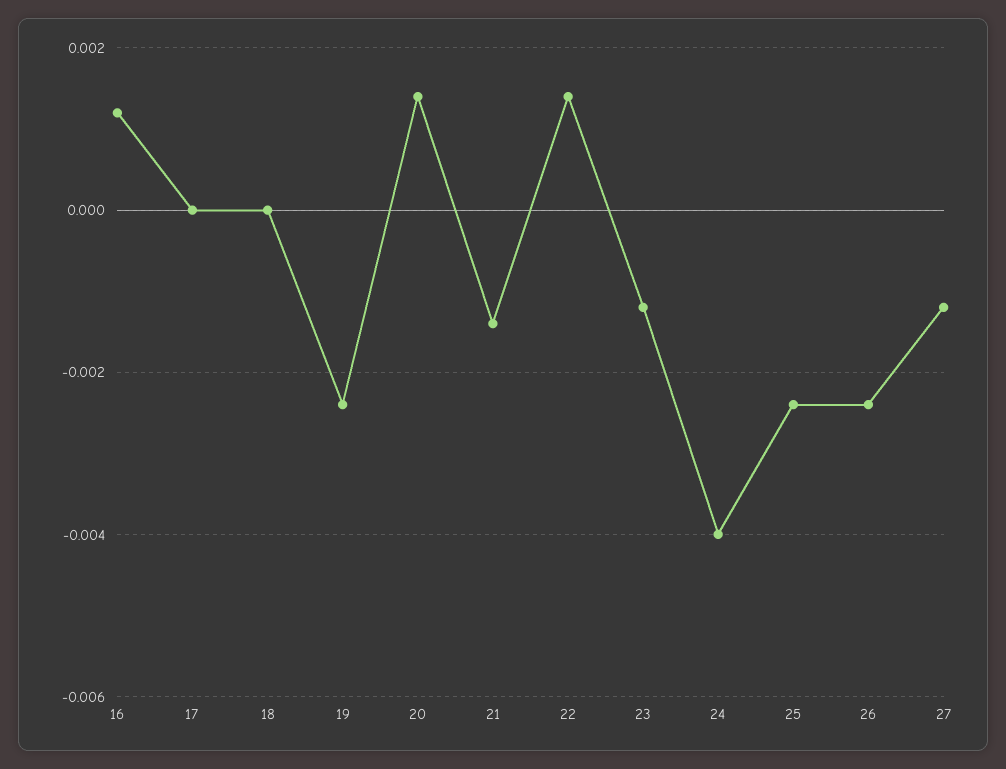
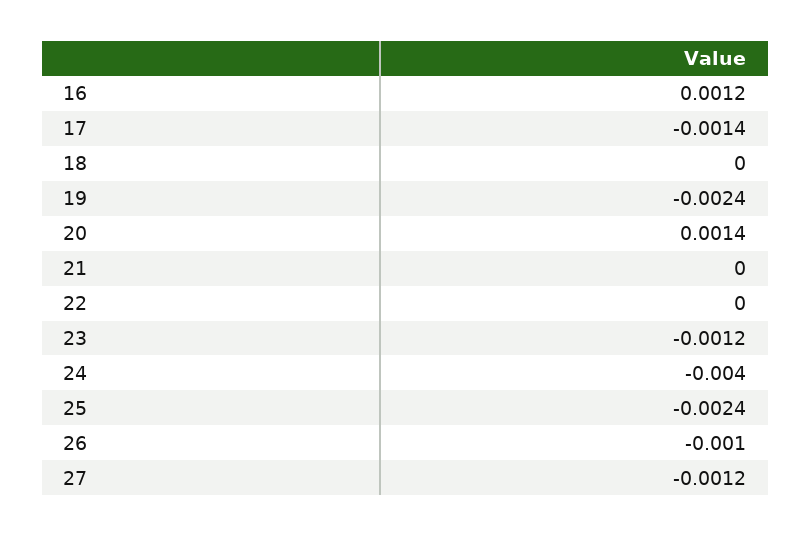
  {
    "16": 0.0012,
-   "17": 0,
+   "17": -0.0014,
    "18": 0,
    "19": -0.0024,
    "20": 0.0014,
-   "21": -0.0015,
+   "21": 0,
-   "22": 0.0015,
+   "22": 0,
    "23": -0.0012,
    "24": -0.004,
    "25": -0.0024,
-   "26": -0.0025,
+   "26": -0.001,
    "27": -0.0012
  }

